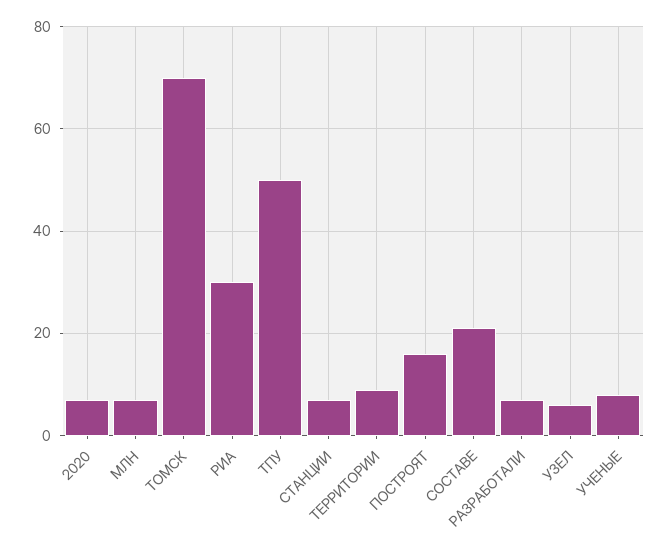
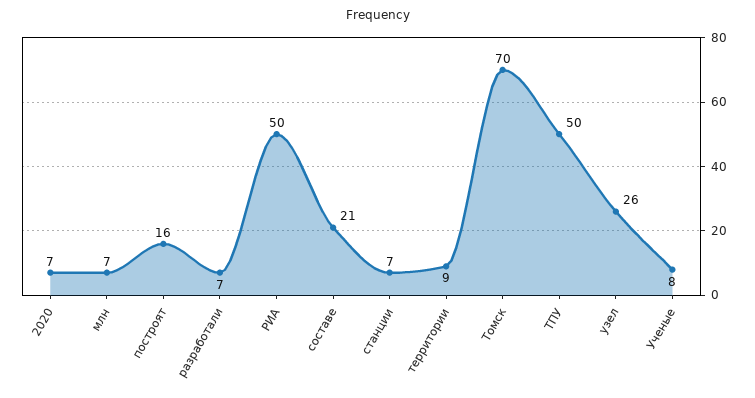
  {
    "2020": 7,
    "МЛН": 7,
    "ТОМСК": 70,
-   "РИА": 30,
+   "РИА": 50,
    "ТПУ": 50,
    "СТАНЦИИ": 7,
    "ТЕРРИТОРИИ": 9,
    "ПОСТРОЯТ": 16,
    "СОСТАВЕ": 21,
    "РАЗРАБОТАЛИ": 7,
-   "УЗЕЛ": 5,
+   "УЗЕЛ": 26,
    "УЧЕНЫЕ": 8
  }

